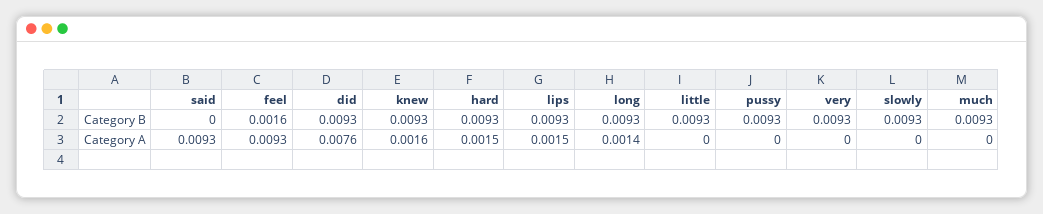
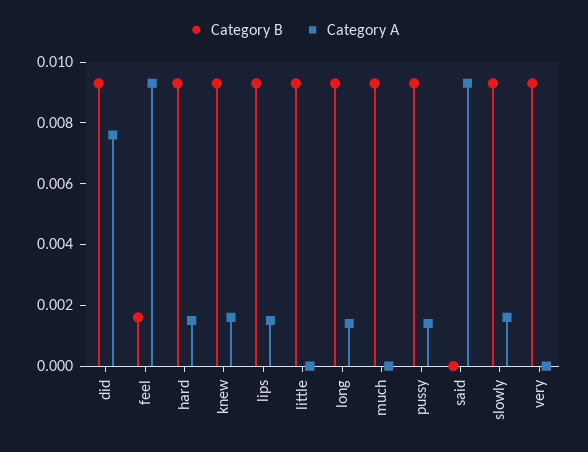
  {
    "Category B": {
      "said": 0,
      "feel": 0.0016,
      "did": 0.0093,
      "knew": 0.0093,
      "hard": 0.0093,
      "lips": 0.0093,
      "long": 0.0093,
      "little": 0.0093,
      "pussy": 0.0093,
      "very": 0.0093,
      "slowly": 0.0093,
      "much": 0.0093
    },
    "Category A": {
      "said": 0.0093,
      "feel": 0.0093,
      "did": 0.0076,
      "knew": 0.0016,
      "hard": 0.0015,
      "lips": 0.0015,
      "long": 0.0014,
      "little": 0,
-     "pussy": 0,
+     "pussy": 0.0015,
      "very": 0,
-     "slowly": 0,
+     "slowly": 0.0015,
      "much": 0
    }
  }

